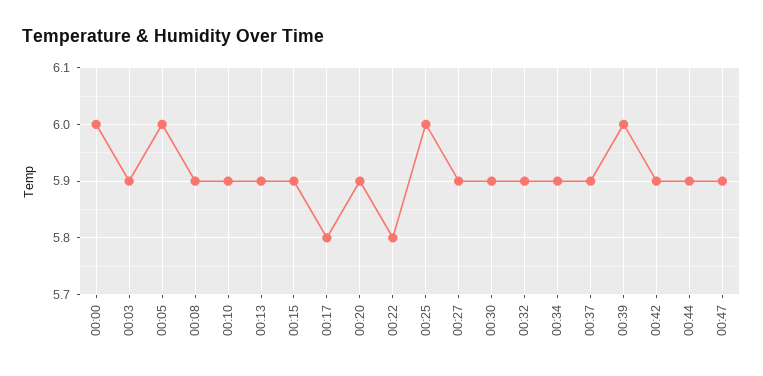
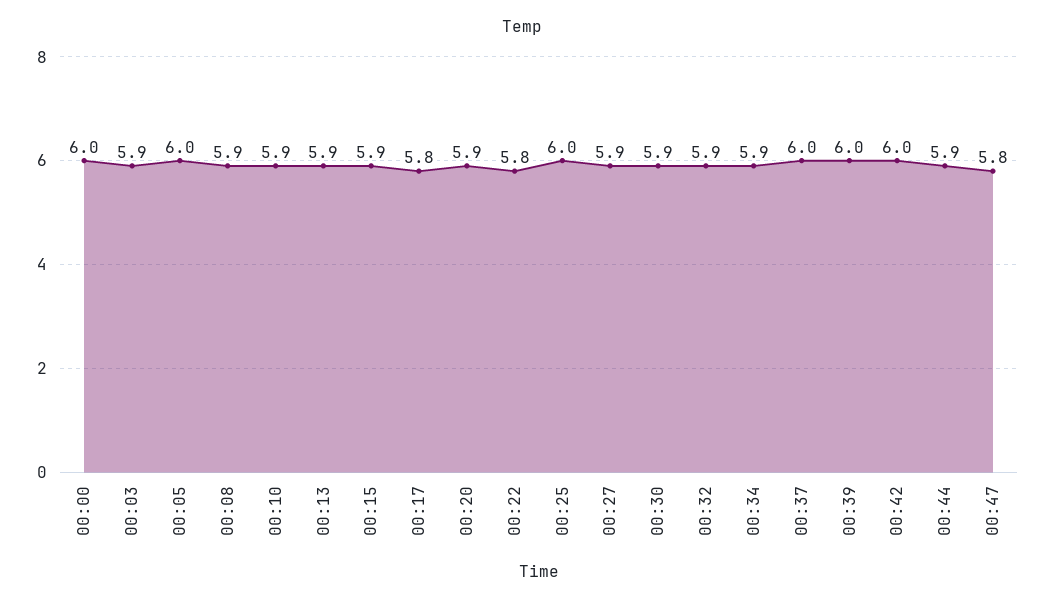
  {
    "00:00": 6,
    "00:03": 5.9,
    "00:05": 6,
    "00:08": 5.9,
    "00:10": 5.9,
    "00:13": 5.9,
    "00:15": 5.9,
    "00:17": 5.8,
    "00:20": 5.9,
    "00:22": 5.8,
    "00:25": 6,
    "00:27": 5.9,
    "00:30": 5.9,
    "00:32": 5.9,
    "00:34": 5.9,
-   "00:37": 5.9,
+   "00:37": 6,
    "00:39": 6,
-   "00:42": 5.9,
+   "00:42": 6,
    "00:44": 5.9,
-   "00:47": 5.9
+   "00:47": 5.8
  }

